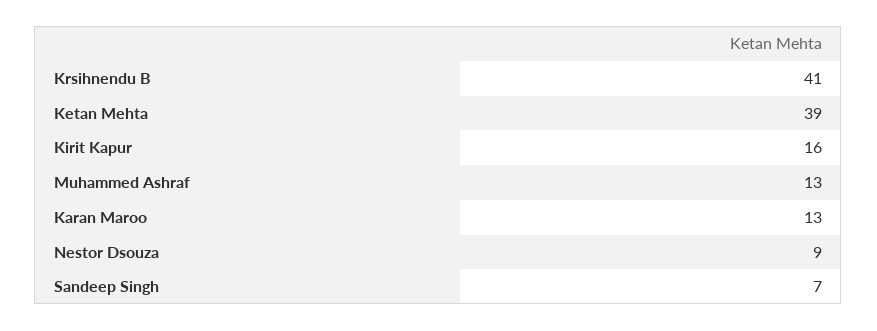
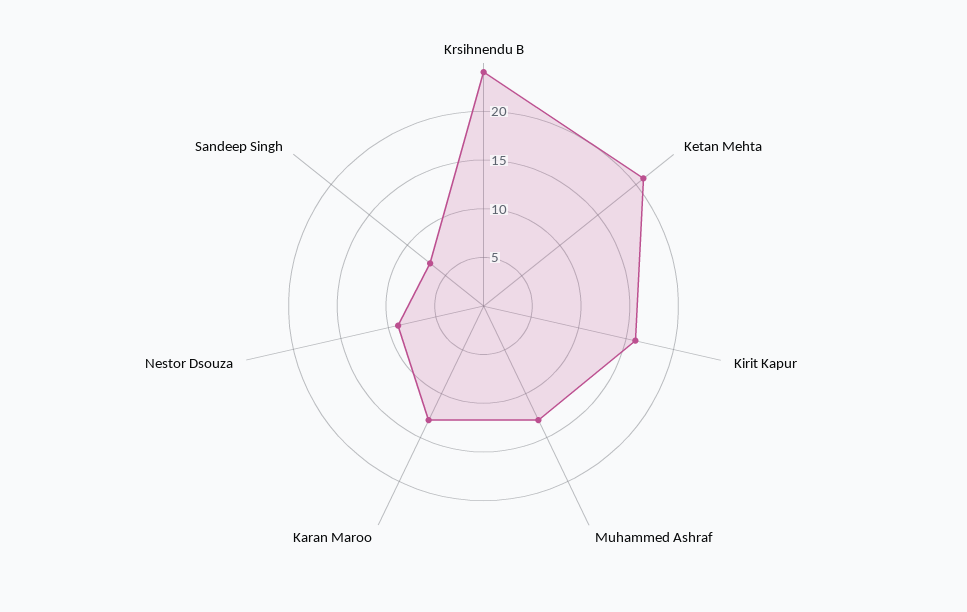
  {
-   "Krsihnendu B": 41,
+   "Krsihnendu B": 24,
-   "Ketan Mehta": 39,
+   "Ketan Mehta": 21,
    "Kirit Kapur": 16,
    "Muhammed Ashraf": 13,
    "Karan Maroo": 13,
    "Nestor Dsouza": 9,
    "Sandeep Singh": 7
  }

